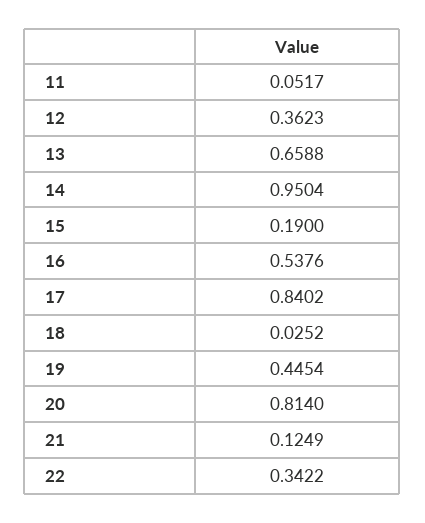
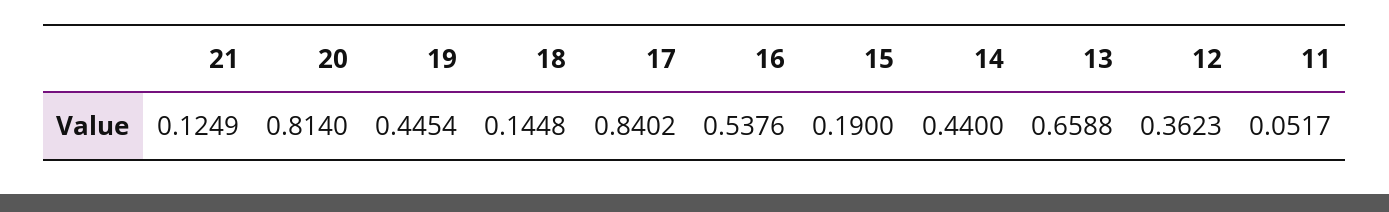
  {
    "11": 0.0517,
    "12": 0.3623,
    "13": 0.6588,
-   "14": 0.9504,
+   "14": 0.44,
    "15": 0.19,
    "16": 0.5376,
    "17": 0.8402,
-   "18": 0.0252,
+   "18": 0.1448,
    "19": 0.4454,
    "20": 0.814,
-   "21": 0.1249,
+   "21": 0.1249
-   "22": 0.3422
  }

